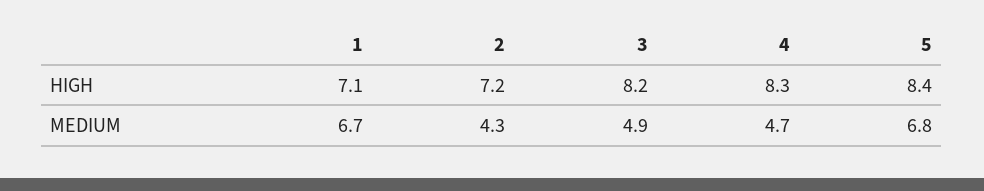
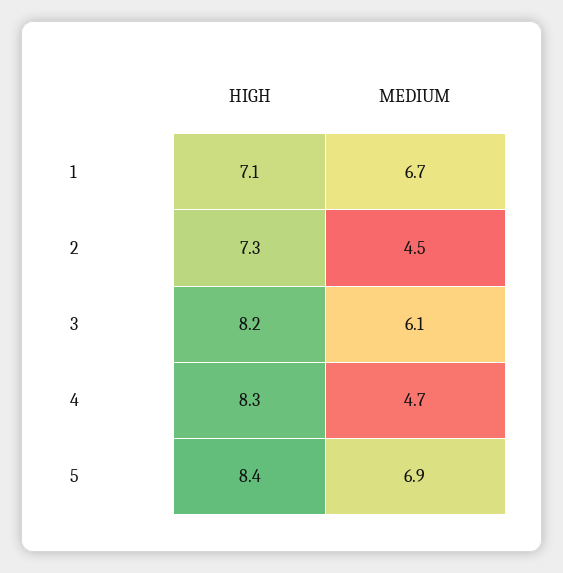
  {
    "1": {
      "HIGH": 7.1,
      "MEDIUM": 6.7
    },
    "2": {
-     "HIGH": 7.2,
+     "HIGH": 7.3,
-     "MEDIUM": 4.3
+     "MEDIUM": 4.5
    },
    "3": {
      "HIGH": 8.2,
-     "MEDIUM": 4.9
+     "MEDIUM": 6.1
    },
    "4": {
      "HIGH": 8.3,
      "MEDIUM": 4.7
    },
    "5": {
      "HIGH": 8.4,
-     "MEDIUM": 6.8
+     "MEDIUM": 6.9
    }
  }

